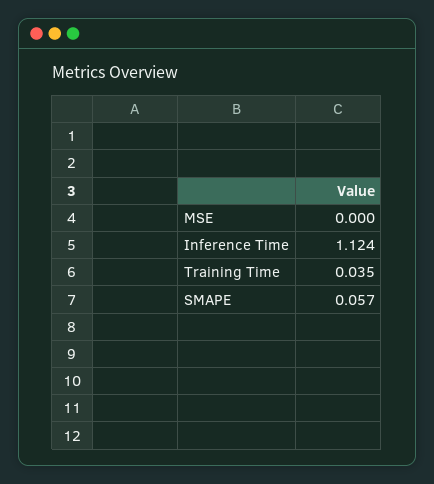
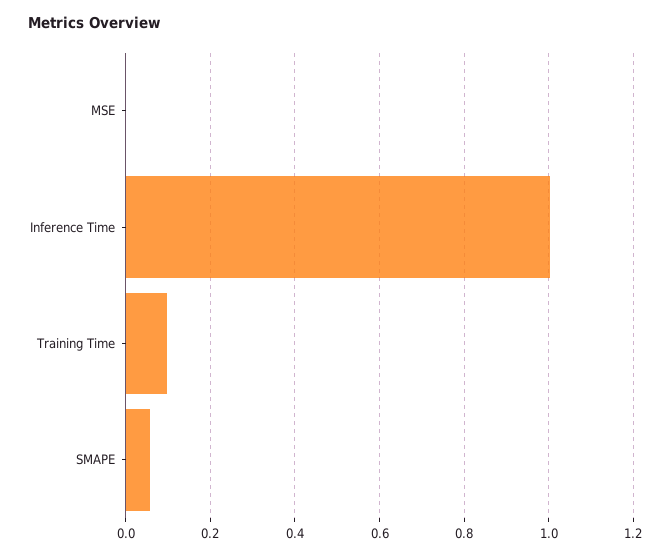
  {
    "MSE": 0,
-   "Inference Time": 1.124,
+   "Inference Time": 1,
-   "Training Time": 0.035,
+   "Training Time": 0.1,
    "SMAPE": 0.057
  }

